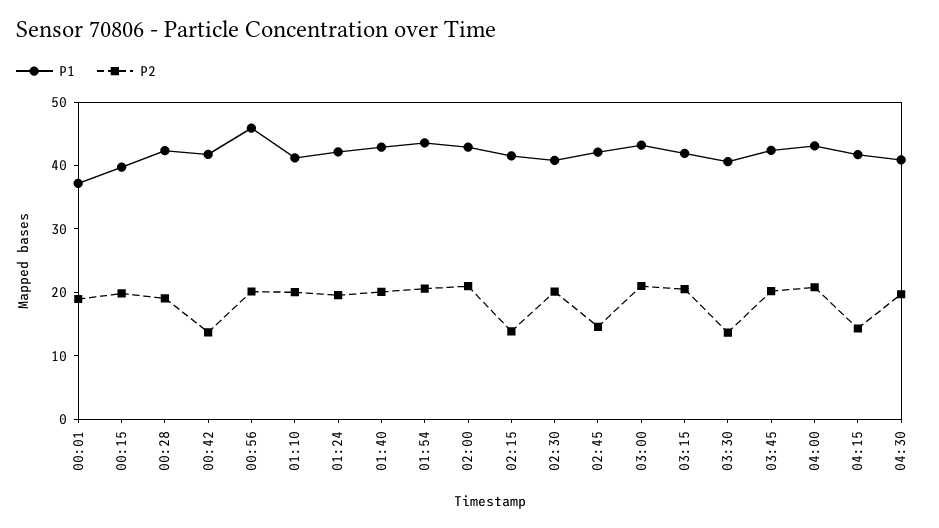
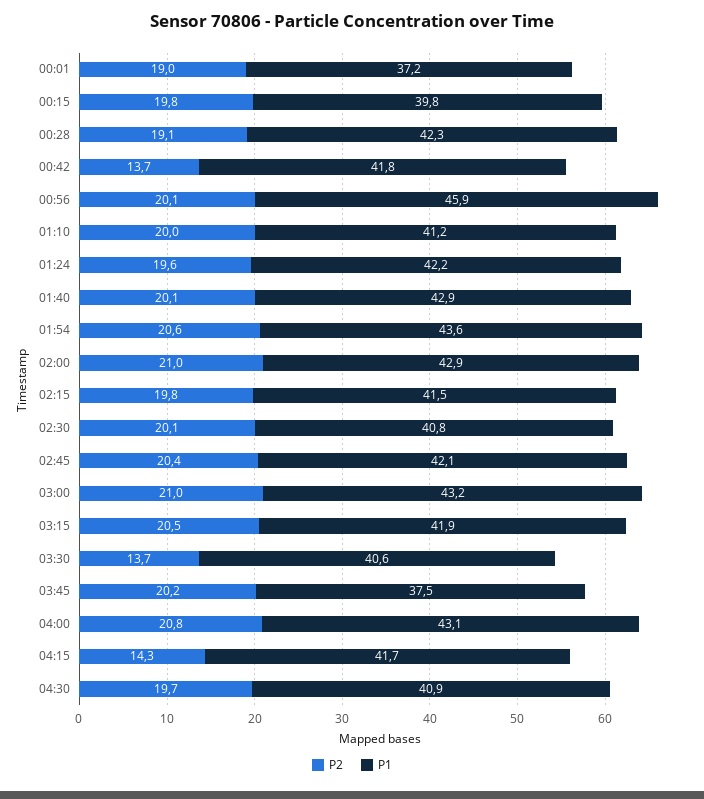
  {
    "P1": {
      "00:01": 37.2,
      "00:15": 39.8,
      "00:28": 42.3,
      "00:42": 41.8,
      "00:56": 45.9,
      "01:10": 41.2,
      "01:24": 42.2,
      "01:40": 42.9,
      "01:54": 43.6,
      "02:00": 42.9,
      "02:15": 41.5,
      "02:30": 40.8,
      "02:45": 42.1,
      "03:00": 43.2,
      "03:15": 41.9,
      "03:30": 40.6,
-     "03:45": 42,
+     "03:45": 37.5,
      "04:00": 43.1,
      "04:15": 41.7,
      "04:30": 40.9
    },
    "P2": {
      "00:01": 19,
      "00:15": 19.8,
      "00:28": 19.1,
      "00:42": 13.7,
      "00:56": 20.1,
      "01:10": 20,
      "01:24": 19.6,
      "01:40": 20.1,
      "01:54": 20.6,
      "02:00": 21,
-     "02:15": 14,
+     "02:15": 19.8,
      "02:30": 20.1,
-     "02:45": 14,
+     "02:45": 20.4,
      "03:00": 21,
      "03:15": 20.5,
      "03:30": 13.7,
      "03:45": 20.2,
      "04:00": 20.8,
      "04:15": 14.3,
      "04:30": 19.7
    }
  }

